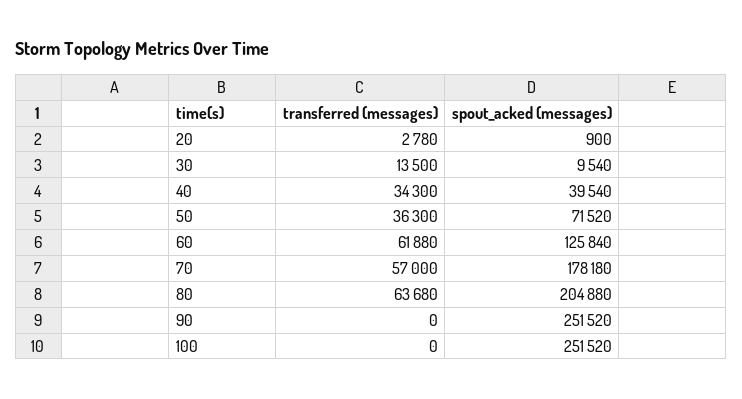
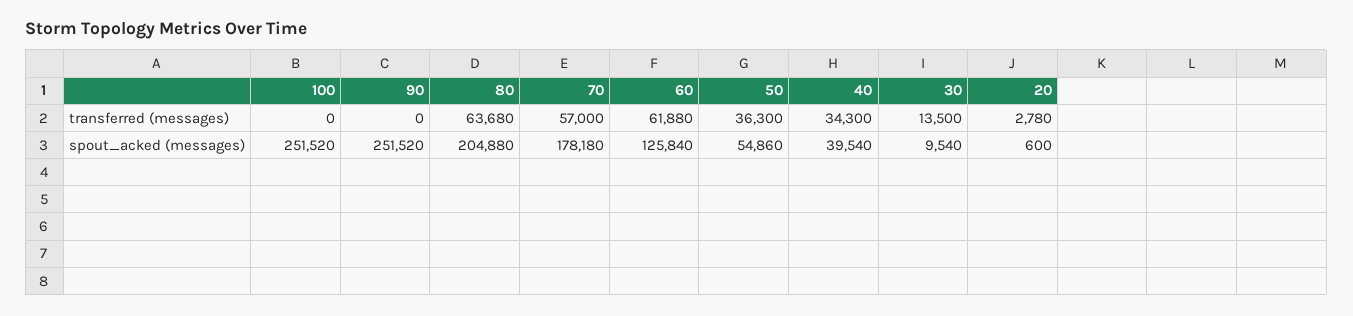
  {
    "transferred (messages)": {
      "20": 2780,
      "30": 13500,
      "40": 34300,
      "50": 36300,
      "60": 61880,
      "70": 57000,
      "80": 63680,
      "90": 0,
      "100": 0
    },
    "spout_acked (messages)": {
-     "20": 900,
+     "20": 600,
      "30": 9540,
      "40": 39540,
-     "50": 71520,
+     "50": 54860,
      "60": 125840,
      "70": 178180,
      "80": 204880,
      "90": 251520,
      "100": 251520
    }
  }

